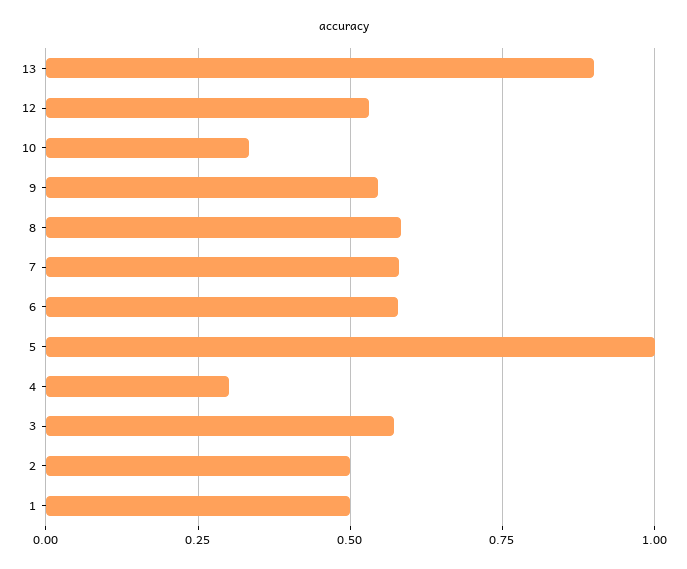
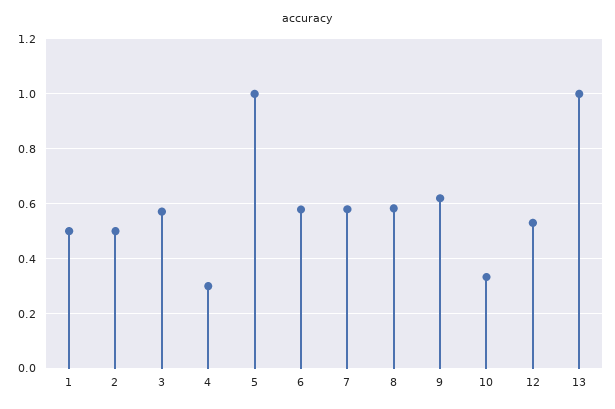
  {
-   "13": 0.9,
+   "13": 1,
    "12": 0.525,
    "10": 0.325,
-   "9": 0.55,
+   "9": 0.625,
    "8": 0.575,
    "7": 0.575,
    "6": 0.575,
    "5": 1,
    "4": 0.3,
    "3": 0.575,
    "2": 0.5,
    "1": 0.5
  }

